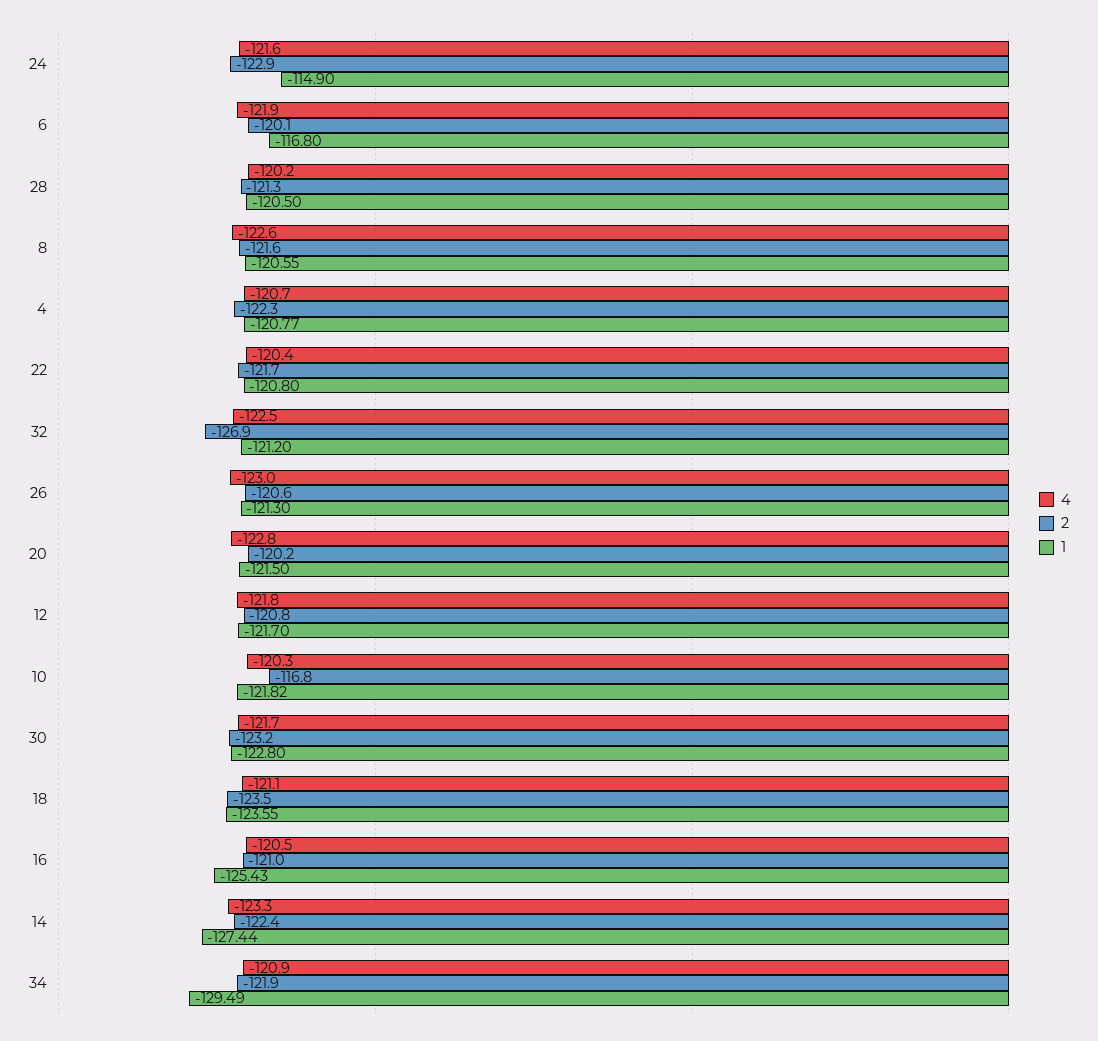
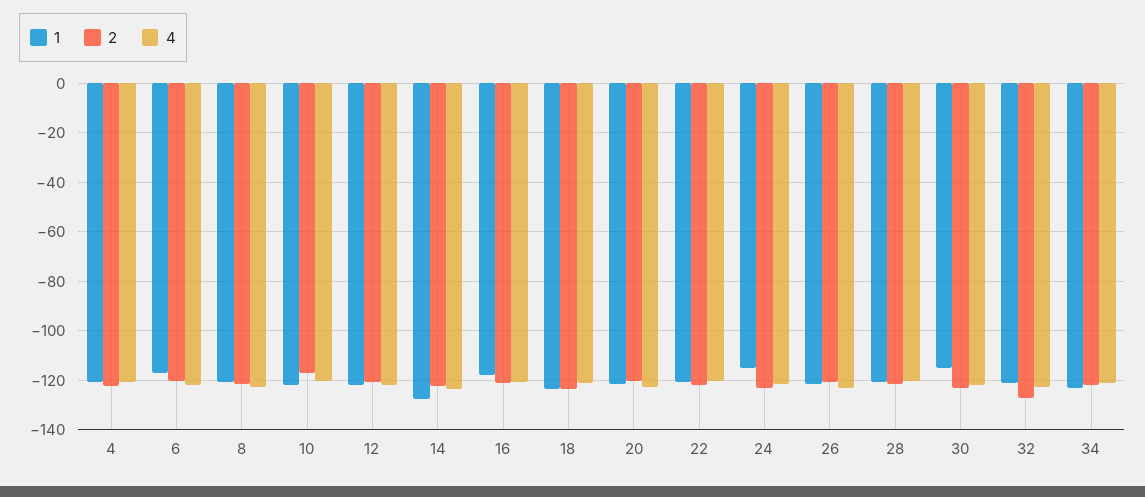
  {
    "4": {
      "24": -121.6,
      "6": -121.9,
      "28": -120.2,
      "8": -122.6,
      "4": -120.7,
      "22": -120.4,
      "32": -122.5,
      "26": -123,
      "20": -122.8,
      "12": -121.8,
      "10": -120.3,
      "30": -121.7,
      "18": -121.1,
      "16": -120.5,
      "14": -123.3,
      "34": -120.9
    },
    "2": {
      "24": -122.9,
      "6": -120.1,
      "28": -121.3,
      "8": -121.6,
      "4": -122.3,
      "22": -121.7,
      "32": -126.9,
      "26": -120.6,
      "20": -120.2,
      "12": -120.8,
      "10": -116.8,
      "30": -123.2,
      "18": -123.5,
      "16": -121,
      "14": -122.4,
      "34": -121.9
    },
    "1": {
      "24": -114.9,
      "6": -116.8,
      "28": -120.5,
      "8": -120.55,
      "4": -120.77,
      "22": -120.8,
      "32": -121.2,
      "26": -121.3,
      "20": -121.5,
      "12": -121.7,
      "10": -121.82,
-     "30": -122.8,
+     "30": -115,
      "18": -123.55,
-     "16": -125.43,
+     "16": -117.5,
      "14": -127.44,
-     "34": -129.49
+     "34": -122.5
    }
  }

